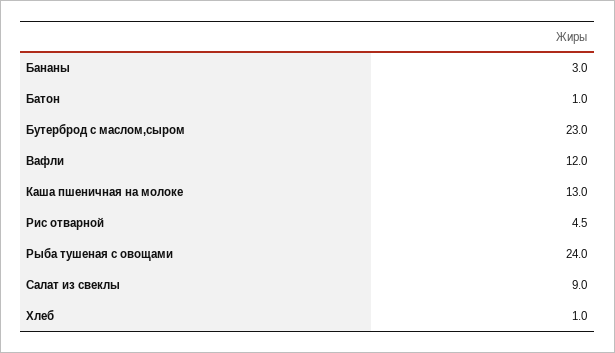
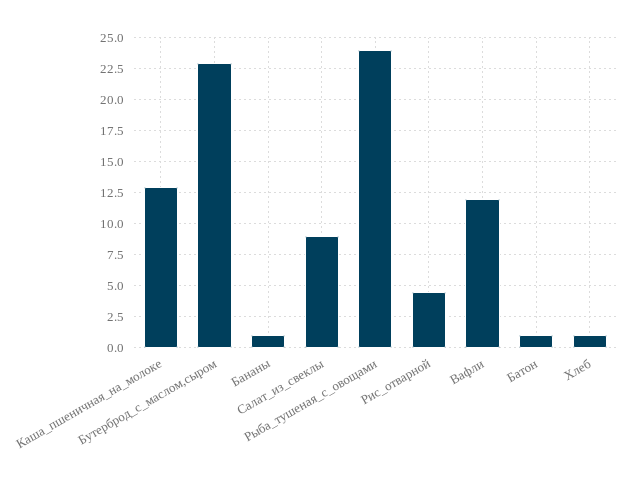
  {
-   "Бананы": 3,
+   "Бананы": 1,
    "Батон": 1,
    "Бутерброд с маслом,сыром": 23,
    "Вафли": 12,
    "Каша пшеничная на молоке": 13,
    "Рис отварной": 4.5,
    "Рыба тушеная с овощами": 24,
    "Салат из свеклы": 9,
    "Хлеб": 1
  }

